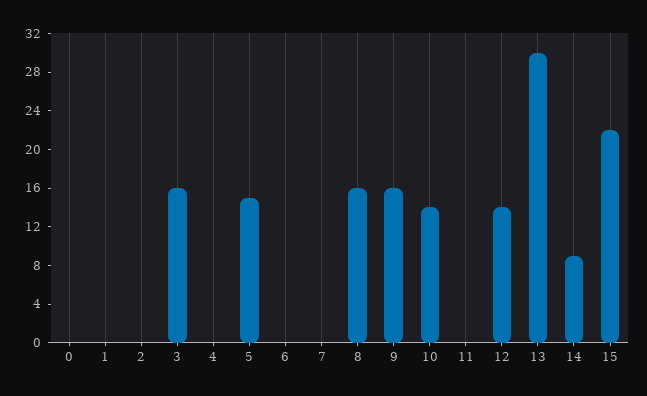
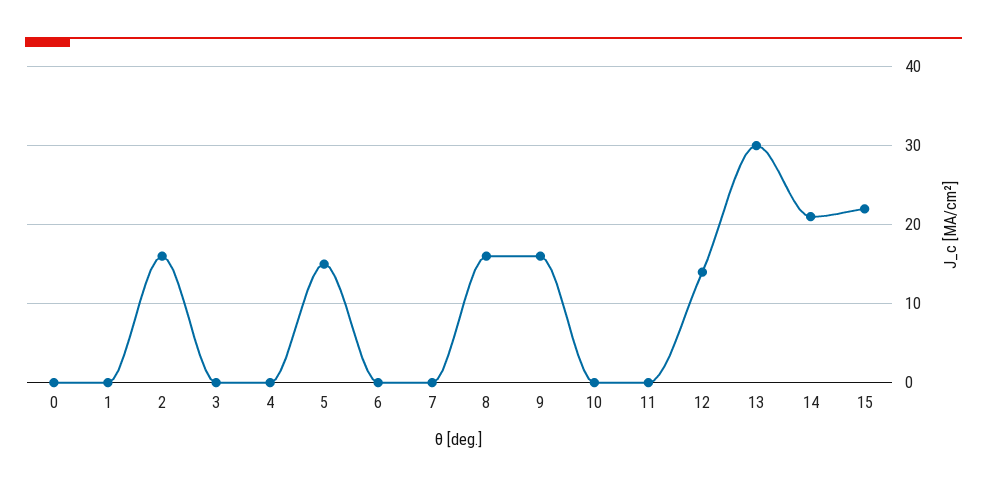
  {
    "0": 0,
    "1": 0,
-   "2": 0,
+   "2": 16,
-   "3": 16,
+   "3": 0,
    "4": 0,
    "5": 15,
    "6": 0,
    "7": 0,
    "8": 16,
    "9": 16,
-   "10": 14,
+   "10": 0,
    "11": 0,
    "12": 14,
    "13": 30,
-   "14": 9,
+   "14": 21,
    "15": 22
  }

